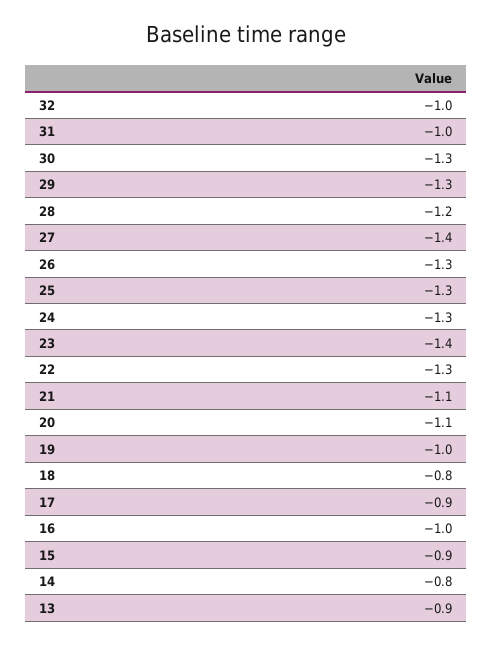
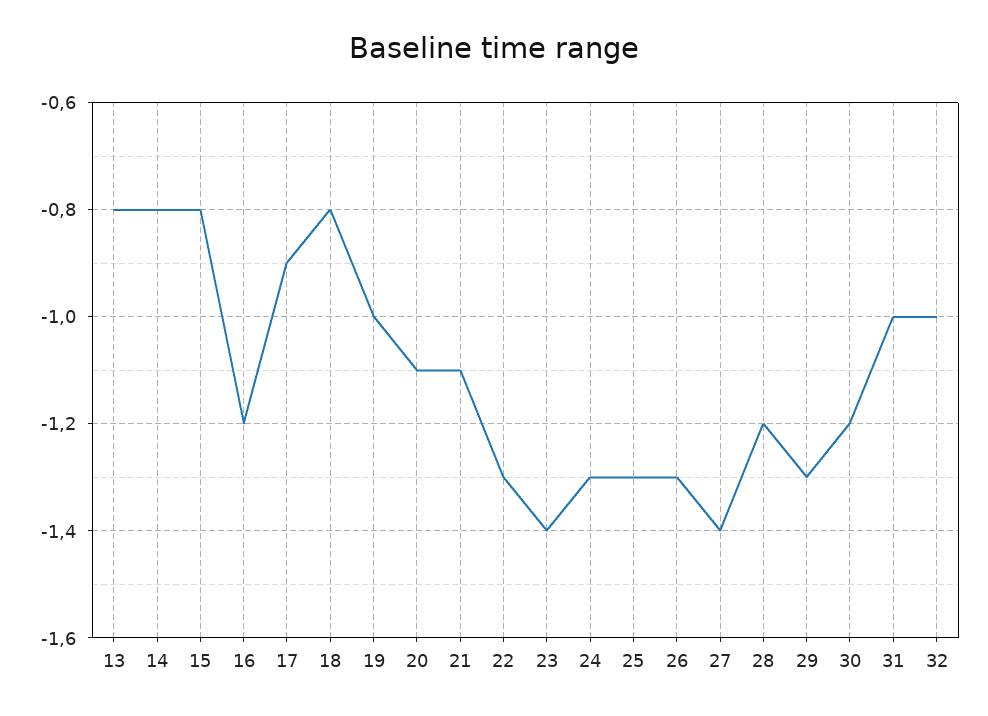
  {
    "32": -1,
    "31": -1,
-   "30": -1.3,
+   "30": -1.2,
    "29": -1.3,
    "28": -1.2,
    "27": -1.4,
    "26": -1.3,
    "25": -1.3,
    "24": -1.3,
    "23": -1.4,
    "22": -1.3,
    "21": -1.1,
    "20": -1.1,
    "19": -1,
    "18": -0.8,
    "17": -0.9,
-   "16": -1,
+   "16": -1.2,
-   "15": -0.9,
+   "15": -0.8,
    "14": -0.8,
-   "13": -0.9
+   "13": -0.8
  }

